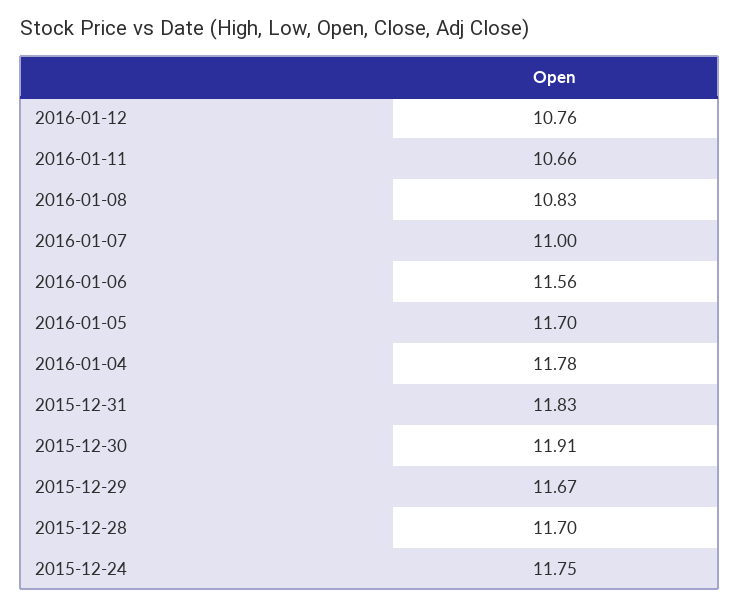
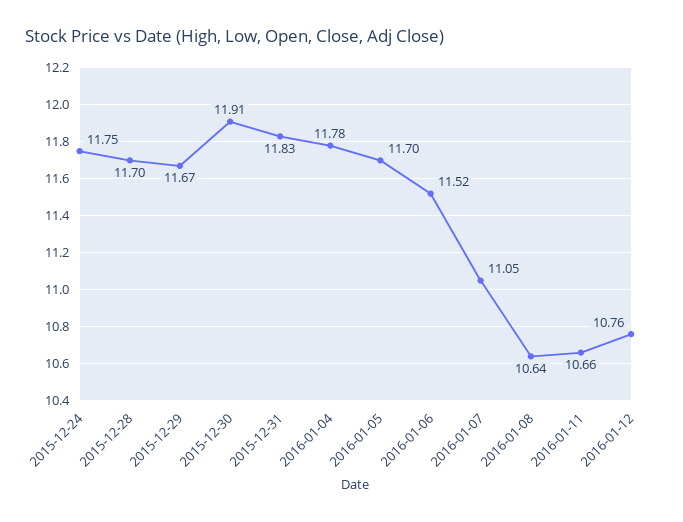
  {
    "2016-01-12": 10.76,
    "2016-01-11": 10.66,
-   "2016-01-08": 10.83,
+   "2016-01-08": 10.64,
-   "2016-01-07": 11,
+   "2016-01-07": 11.05,
-   "2016-01-06": 11.56,
+   "2016-01-06": 11.52,
    "2016-01-05": 11.7,
    "2016-01-04": 11.78,
    "2015-12-31": 11.83,
    "2015-12-30": 11.91,
    "2015-12-29": 11.67,
    "2015-12-28": 11.7,
    "2015-12-24": 11.75
  }

